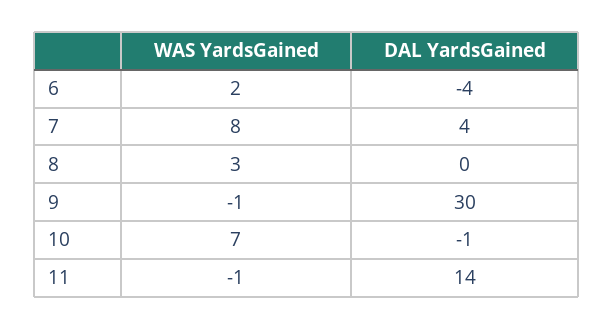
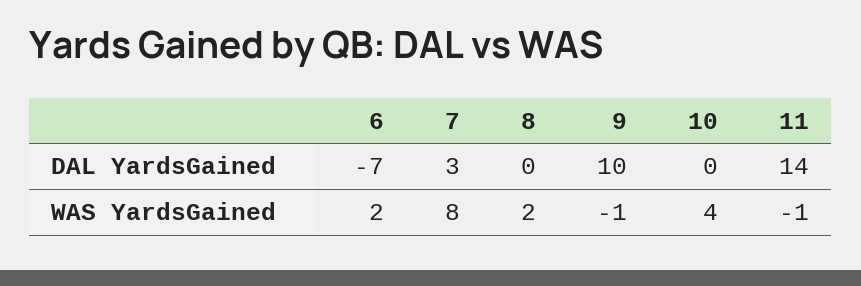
  {
    "WAS YardsGained": {
      "6": 2,
      "7": 8,
-     "8": 3,
+     "8": 2,
      "9": -1,
-     "10": 7,
+     "10": 4,
      "11": -1
    },
    "DAL YardsGained": {
-     "6": -4,
+     "6": -7,
-     "7": 4,
+     "7": 3,
      "8": 0,
-     "9": 30,
+     "9": 10,
-     "10": -1,
+     "10": 0,
      "11": 14
    }
  }

